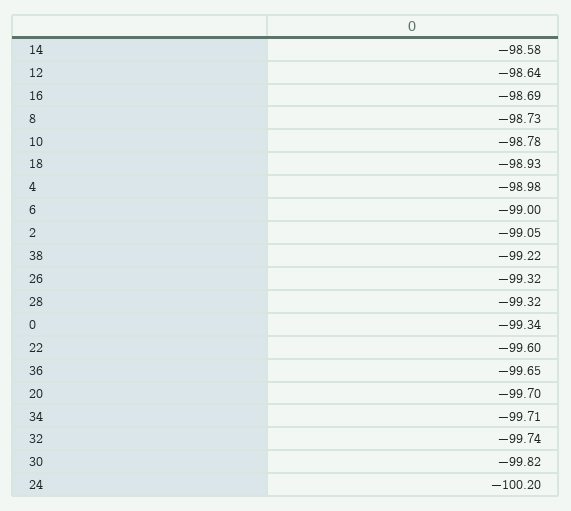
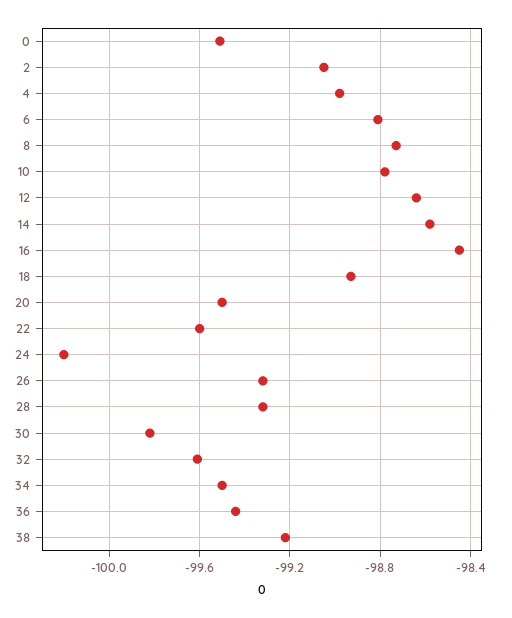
  {
    "14": -98.58,
    "12": -98.64,
-   "16": -98.69,
+   "16": -98.45,
    "8": -98.73,
    "10": -98.78,
    "18": -98.93,
    "4": -98.98,
-   "6": -99,
+   "6": -98.8,
    "2": -99.05,
    "38": -99.22,
    "26": -99.32,
    "28": -99.32,
-   "0": -99.34,
+   "0": -99.5,
    "22": -99.6,
-   "36": -99.65,
+   "36": -99.45,
-   "20": -99.7,
+   "20": -99.5,
-   "34": -99.71,
+   "34": -99.5,
-   "32": -99.74,
+   "32": -99.6,
    "30": -99.82,
    "24": -100.2
  }

